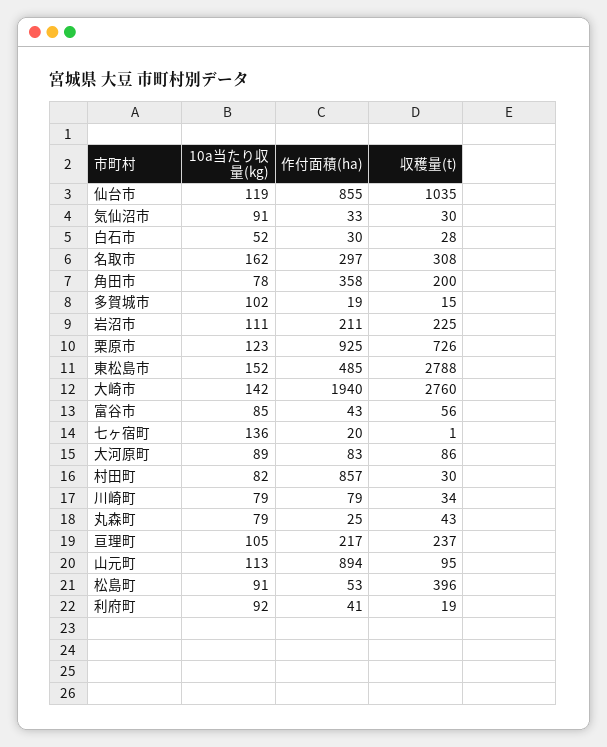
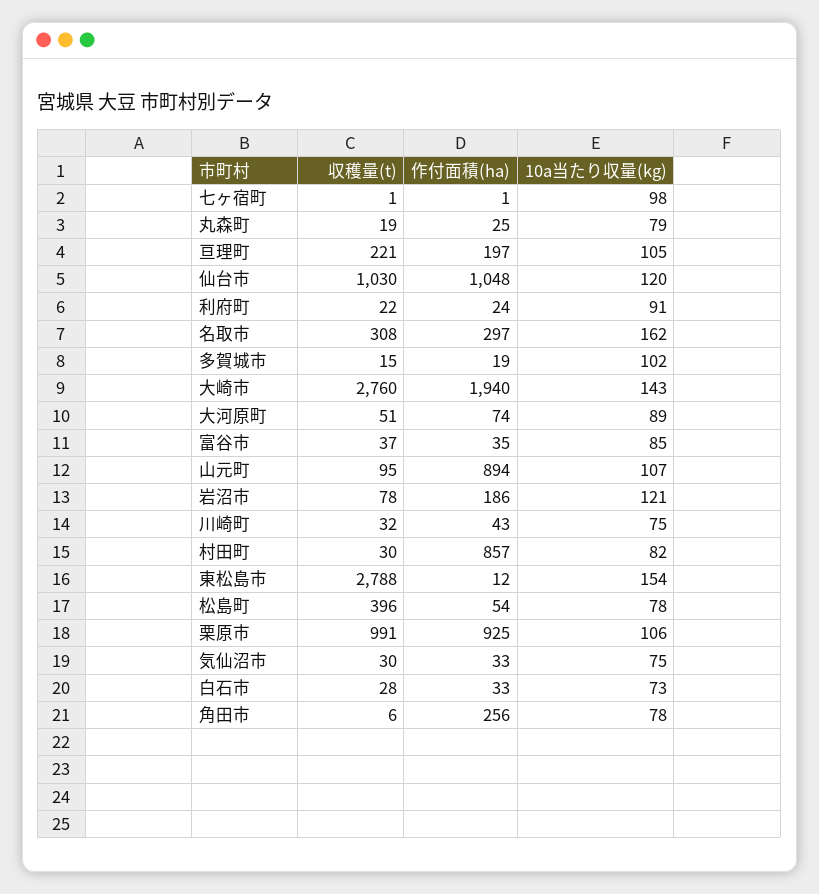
  {
    "10a当たり収量(kg)": {
-     "仙台市": 119,
+     "仙台市": 120,
-     "気仙沼市": 91,
+     "気仙沼市": 75,
-     "白石市": 52,
+     "白石市": 73,
      "名取市": 162,
      "角田市": 78,
      "多賀城市": 102,
-     "岩沼市": 111,
+     "岩沼市": 121,
-     "栗原市": 123,
+     "栗原市": 106,
-     "東松島市": 152,
+     "東松島市": 154,
-     "大崎市": 142,
+     "大崎市": 143,
      "富谷市": 85,
-     "七ヶ宿町": 136,
+     "七ヶ宿町": 98,
      "大河原町": 89,
      "村田町": 82,
-     "川崎町": 79,
+     "川崎町": 75,
      "丸森町": 79,
      "亘理町": 105,
-     "山元町": 113,
+     "山元町": 107,
-     "松島町": 91,
+     "松島町": 78,
-     "利府町": 92
+     "利府町": 91
    },
    "作付面積(ha)": {
-     "仙台市": 855,
+     "仙台市": 1048,
      "気仙沼市": 33,
-     "白石市": 30,
+     "白石市": 33,
      "名取市": 297,
-     "角田市": 358,
+     "角田市": 256,
      "多賀城市": 19,
-     "岩沼市": 211,
+     "岩沼市": 186,
      "栗原市": 925,
-     "東松島市": 485,
+     "東松島市": 12,
      "大崎市": 1940,
-     "富谷市": 43,
+     "富谷市": 35,
-     "七ヶ宿町": 20,
+     "七ヶ宿町": 1,
-     "大河原町": 83,
+     "大河原町": 74,
      "村田町": 857,
-     "川崎町": 79,
+     "川崎町": 43,
      "丸森町": 25,
-     "亘理町": 217,
+     "亘理町": 197,
      "山元町": 894,
-     "松島町": 53,
+     "松島町": 54,
-     "利府町": 41
+     "利府町": 24
    },
    "収穫量(t)": {
-     "仙台市": 1035,
+     "仙台市": 1030,
      "気仙沼市": 30,
      "白石市": 28,
      "名取市": 308,
-     "角田市": 200,
+     "角田市": 6,
      "多賀城市": 15,
-     "岩沼市": 225,
+     "岩沼市": 78,
-     "栗原市": 726,
+     "栗原市": 991,
      "東松島市": 2788,
      "大崎市": 2760,
-     "富谷市": 56,
+     "富谷市": 37,
      "七ヶ宿町": 1,
-     "大河原町": 86,
+     "大河原町": 51,
      "村田町": 30,
-     "川崎町": 34,
+     "川崎町": 32,
-     "丸森町": 43,
+     "丸森町": 19,
-     "亘理町": 237,
+     "亘理町": 221,
      "山元町": 95,
      "松島町": 396,
-     "利府町": 19
+     "利府町": 22
    }
  }

